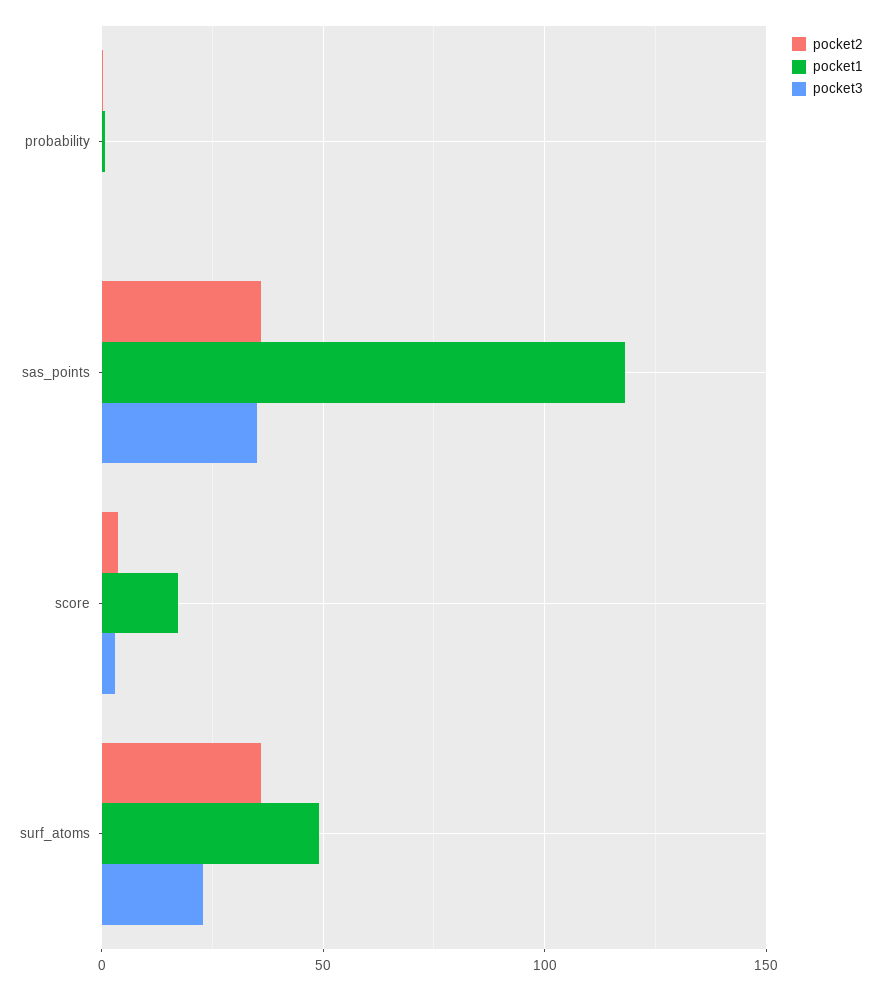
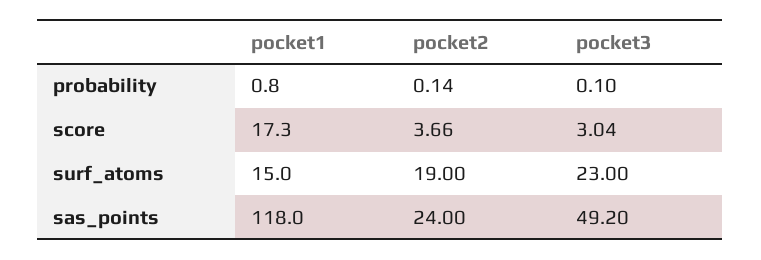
  {
    "pocket2": {
      "probability": 0.14,
-     "sas_points": 35,
+     "sas_points": 24,
      "score": 3.66,
-     "surf_atoms": 35
+     "surf_atoms": 19
    },
    "pocket1": {
      "probability": 0.8,
      "sas_points": 118,
      "score": 17.3,
-     "surf_atoms": 50
+     "surf_atoms": 15
    },
    "pocket3": {
      "probability": 0.1,
-     "sas_points": 35,
+     "sas_points": 49.2,
      "score": 3.04,
      "surf_atoms": 23
    }
  }

